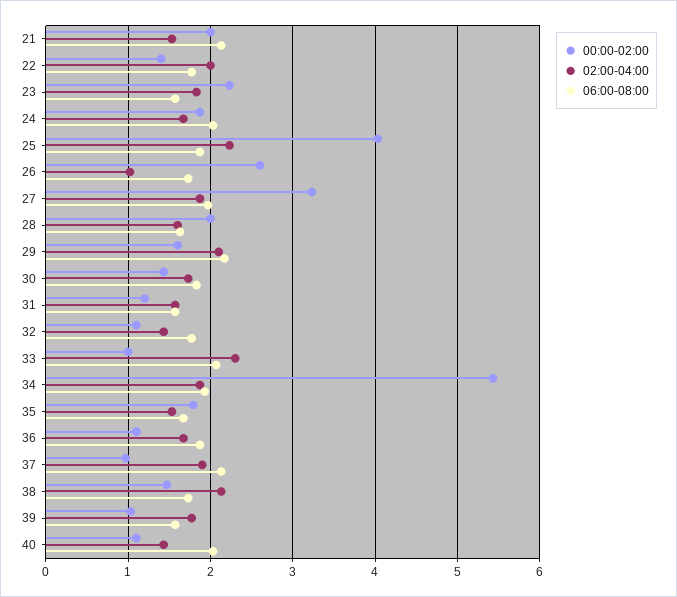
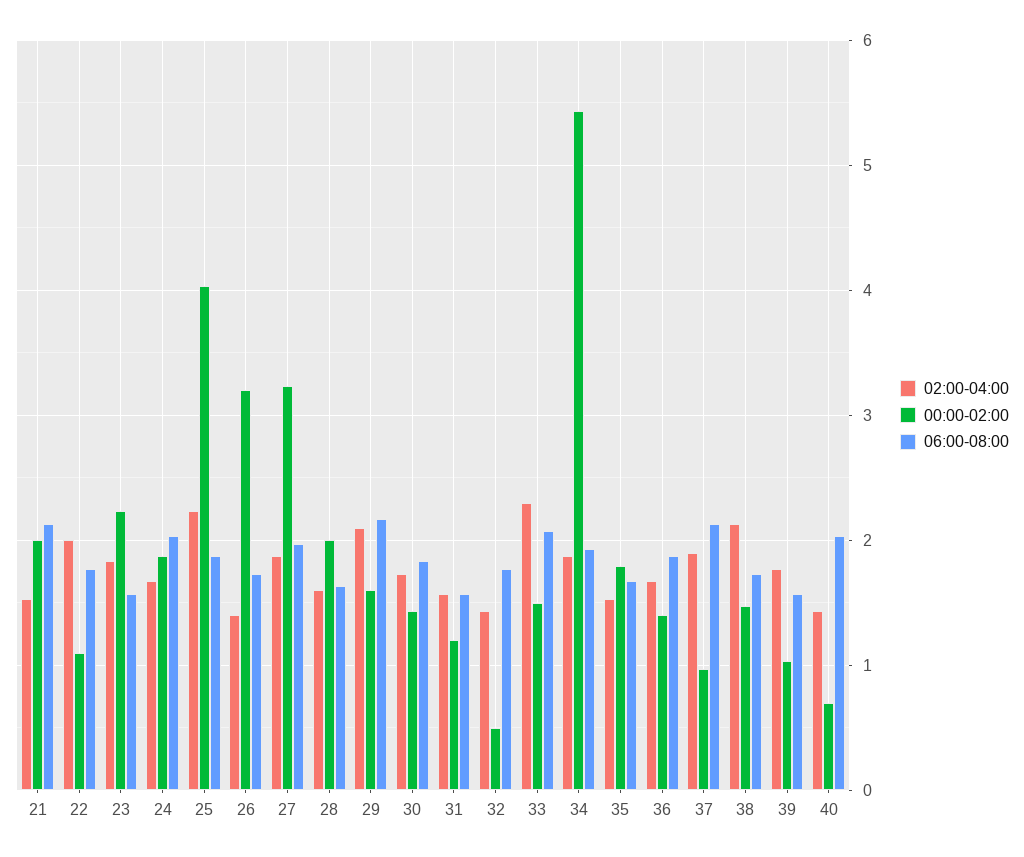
  {
    "00:00-02:00": {
      "21": 2,
-     "22": 1.4,
+     "22": 1.1,
      "23": 2.2,
      "24": 1.9,
      "25": 4,
-     "26": 2.6,
+     "26": 3.2,
      "27": 3.2,
      "28": 2,
      "29": 1.6,
      "30": 1.4,
      "31": 1.2,
-     "32": 1.1,
+     "32": 0.5,
-     "33": 1,
+     "33": 1.5,
      "34": 5.4,
      "35": 1.8,
-     "36": 1.1,
+     "36": 1.4,
      "37": 1,
      "38": 1.5,
      "39": 1,
-     "40": 1.1
+     "40": 0.7
    },
    "02:00-04:00": {
      "21": 1.5,
      "22": 2,
      "23": 1.8,
      "24": 1.7,
      "25": 2.2,
-     "26": 1,
+     "26": 1.4,
      "27": 1.9,
      "28": 1.6,
      "29": 2.1,
      "30": 1.7,
      "31": 1.6,
      "32": 1.4,
      "33": 2.3,
      "34": 1.9,
      "35": 1.5,
      "36": 1.7,
      "37": 1.9,
      "38": 2.1,
      "39": 1.8,
      "40": 1.4
    },
    "06:00-08:00": {
      "21": 2.1,
      "22": 1.8,
      "23": 1.6,
      "24": 2,
      "25": 1.9,
      "26": 1.7,
      "27": 2,
      "28": 1.6,
      "29": 2.2,
      "30": 1.8,
      "31": 1.6,
      "32": 1.8,
      "33": 2.1,
      "34": 1.9,
      "35": 1.7,
      "36": 1.9,
      "37": 2.1,
      "38": 1.7,
      "39": 1.6,
      "40": 2
    }
  }

